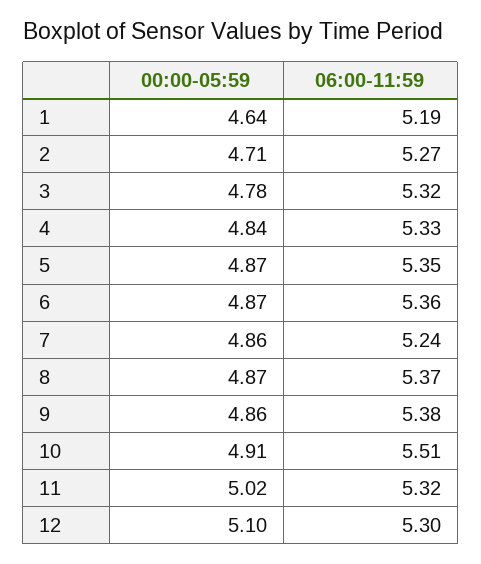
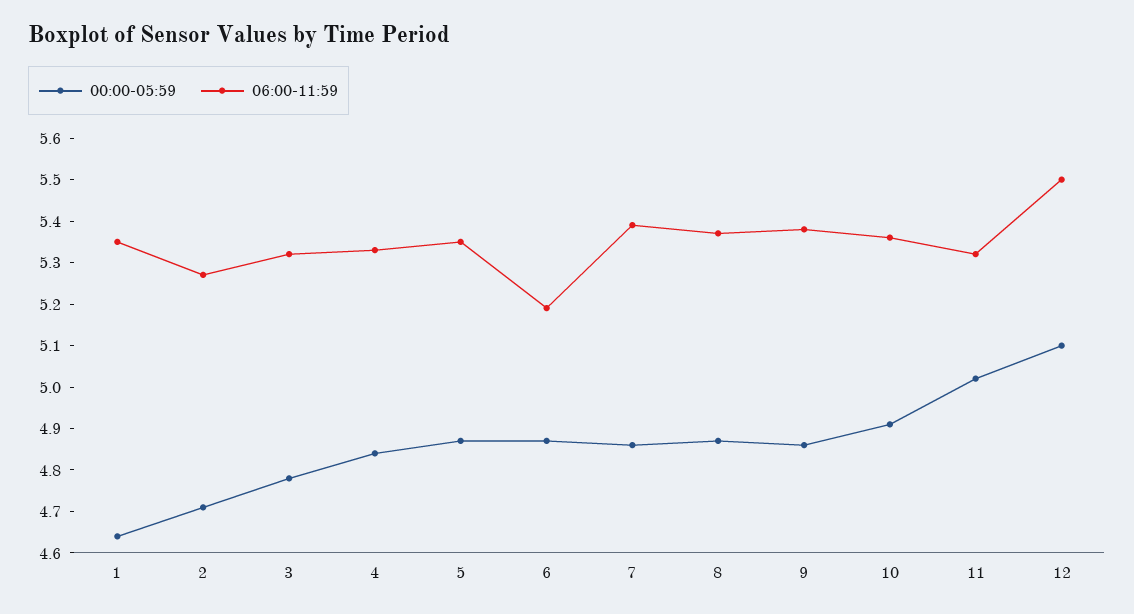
  {
    "00:00-05:59": {
      "1": 4.64,
      "2": 4.71,
      "3": 4.78,
      "4": 4.84,
      "5": 4.87,
      "6": 4.87,
      "7": 4.86,
      "8": 4.87,
      "9": 4.86,
      "10": 4.91,
      "11": 5.02,
      "12": 5.1
    },
    "06:00-11:59": {
-     "1": 5.19,
+     "1": 5.35,
      "2": 5.27,
      "3": 5.32,
      "4": 5.33,
      "5": 5.35,
-     "6": 5.36,
+     "6": 5.2,
-     "7": 5.24,
+     "7": 5.4,
      "8": 5.37,
      "9": 5.38,
-     "10": 5.51,
+     "10": 5.35,
      "11": 5.32,
-     "12": 5.3
+     "12": 5.5
    }
  }

